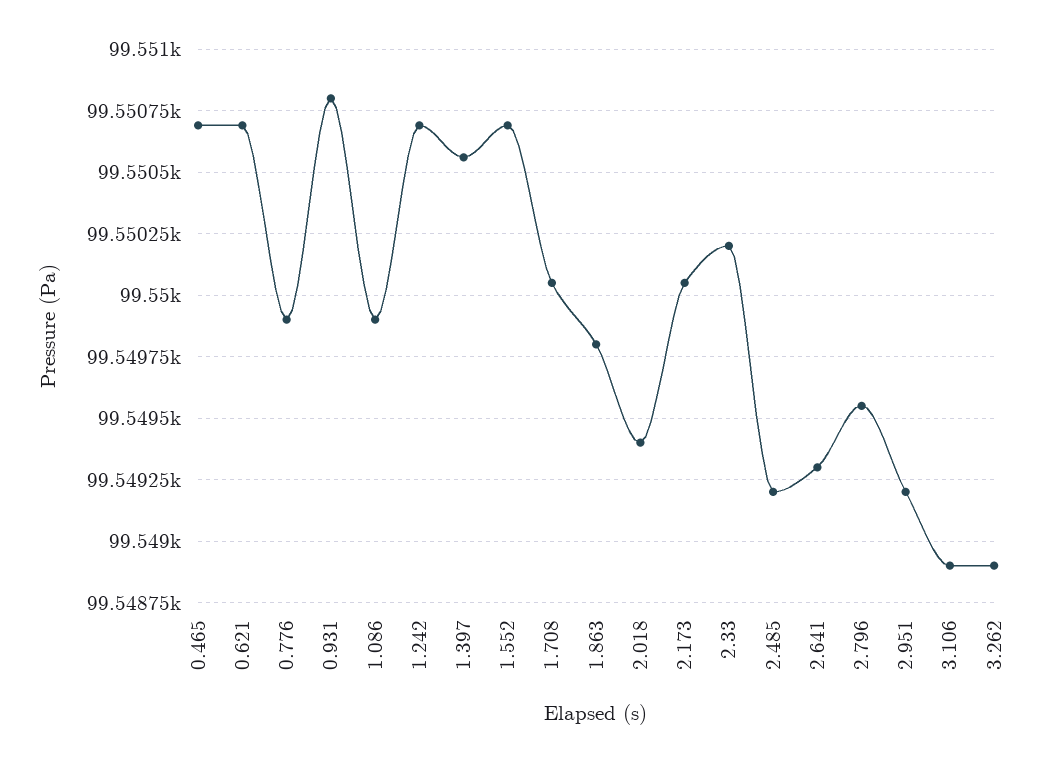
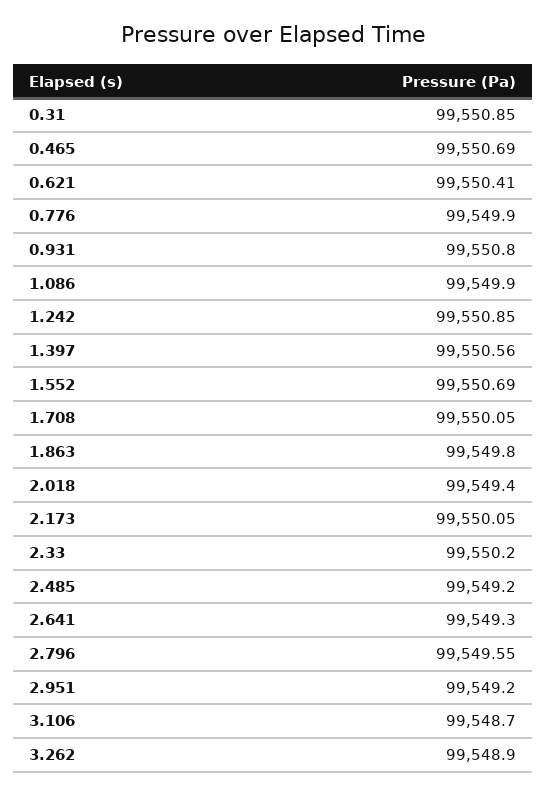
  {
    "0.465": 99550.69,
-   "0.621": 99550.7,
+   "0.621": 99550.41,
    "0.776": 99549.9,
    "0.931": 99550.8,
    "1.086": 99549.9,
-   "1.242": 99550.7,
+   "1.242": 99550.85,
    "1.397": 99550.56,
    "1.552": 99550.69,
    "1.708": 99550.05,
    "1.863": 99549.8,
    "2.018": 99549.4,
    "2.173": 99550.05,
    "2.33": 99550.2,
    "2.485": 99549.2,
    "2.641": 99549.3,
    "2.796": 99549.55,
    "2.951": 99549.2,
-   "3.106": 99548.9,
+   "3.106": 99548.7,
-   "3.262": 99548.9
+   "3.262": 99548.9,
+   "0.31": 99550.85
  }

